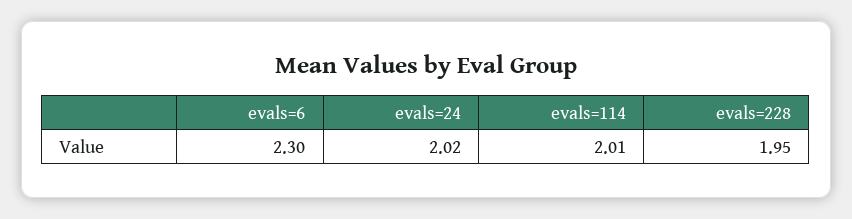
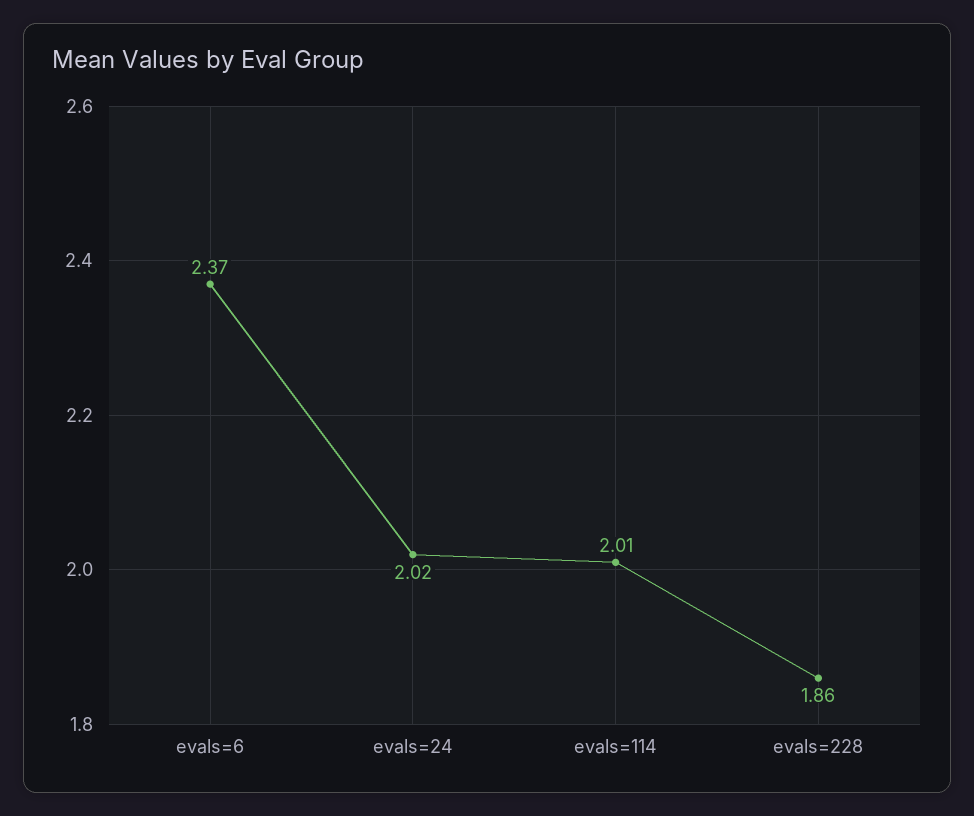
  {
-   "evals=6": 2.3,
+   "evals=6": 2.37,
    "evals=24": 2.02,
    "evals=114": 2.01,
-   "evals=228": 1.95
+   "evals=228": 1.86
  }

